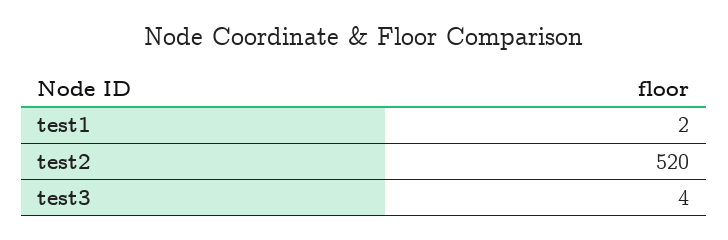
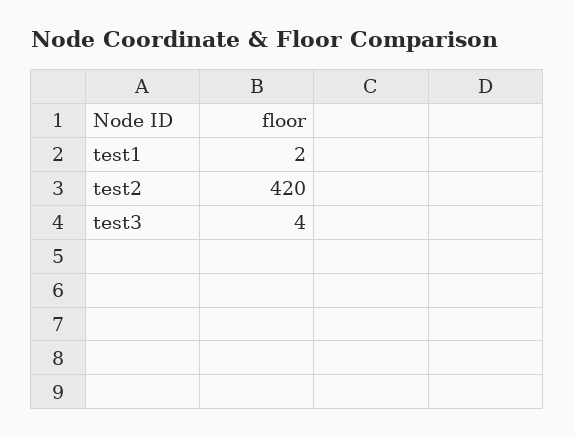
  {
    "test1": 2,
-   "test2": 520,
+   "test2": 420,
    "test3": 4
  }

